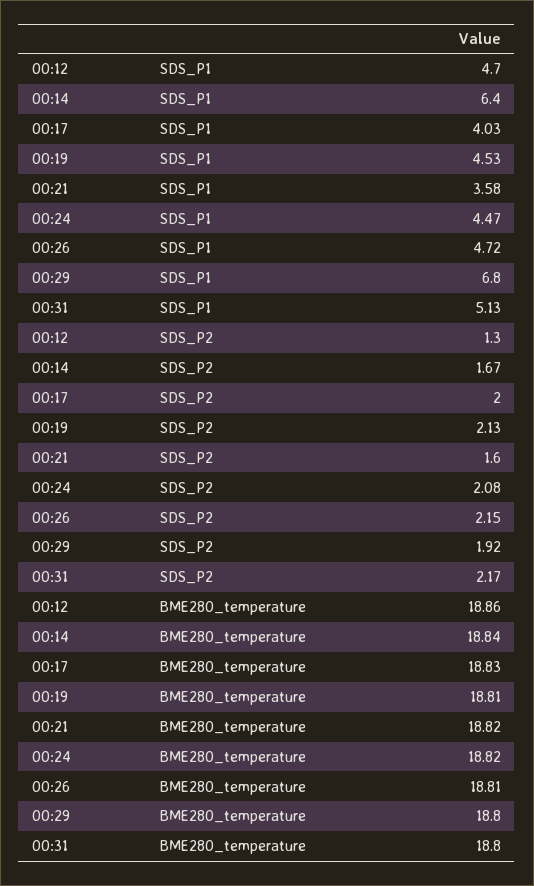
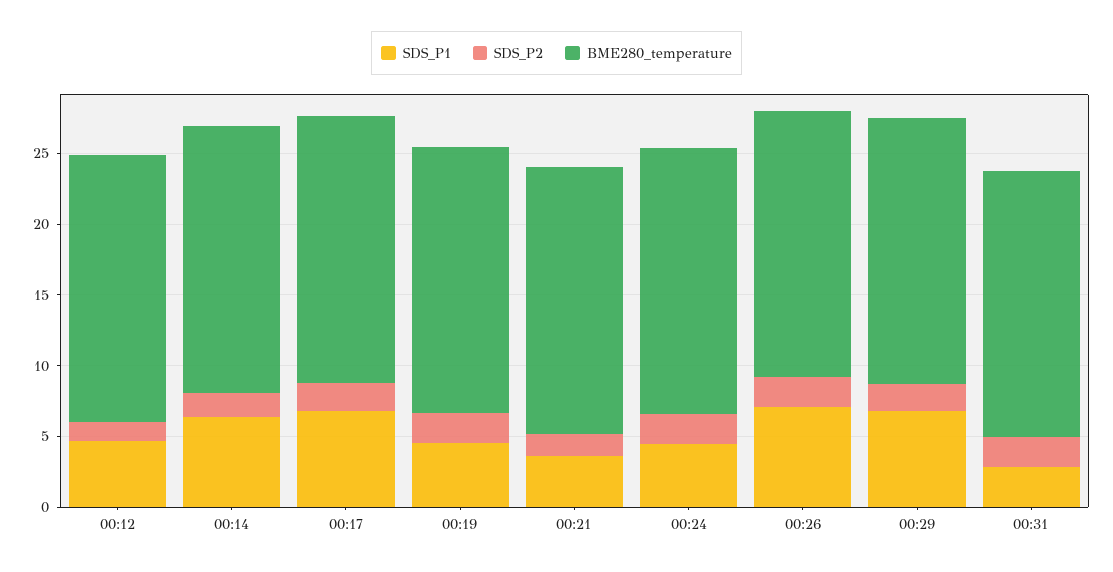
  {
    "SDS_P1": {
      "00:12": 4.7,
      "00:14": 6.4,
-     "00:17": 4.03,
+     "00:17": 7,
      "00:19": 4.53,
      "00:21": 3.58,
      "00:24": 4.47,
-     "00:26": 4.72,
+     "00:26": 7,
      "00:29": 6.8,
-     "00:31": 5.13
+     "00:31": 3
    },
    "SDS_P2": {
      "00:12": 1.3,
      "00:14": 1.67,
      "00:17": 2,
      "00:19": 2.13,
      "00:21": 1.6,
      "00:24": 2.08,
      "00:26": 2.15,
      "00:29": 1.92,
      "00:31": 2.17
    },
    "BME280_temperature": {
      "00:12": 18.86,
      "00:14": 18.84,
      "00:17": 18.83,
      "00:19": 18.81,
      "00:21": 18.82,
      "00:24": 18.82,
      "00:26": 18.81,
      "00:29": 18.8,
      "00:31": 18.8
    }
  }

